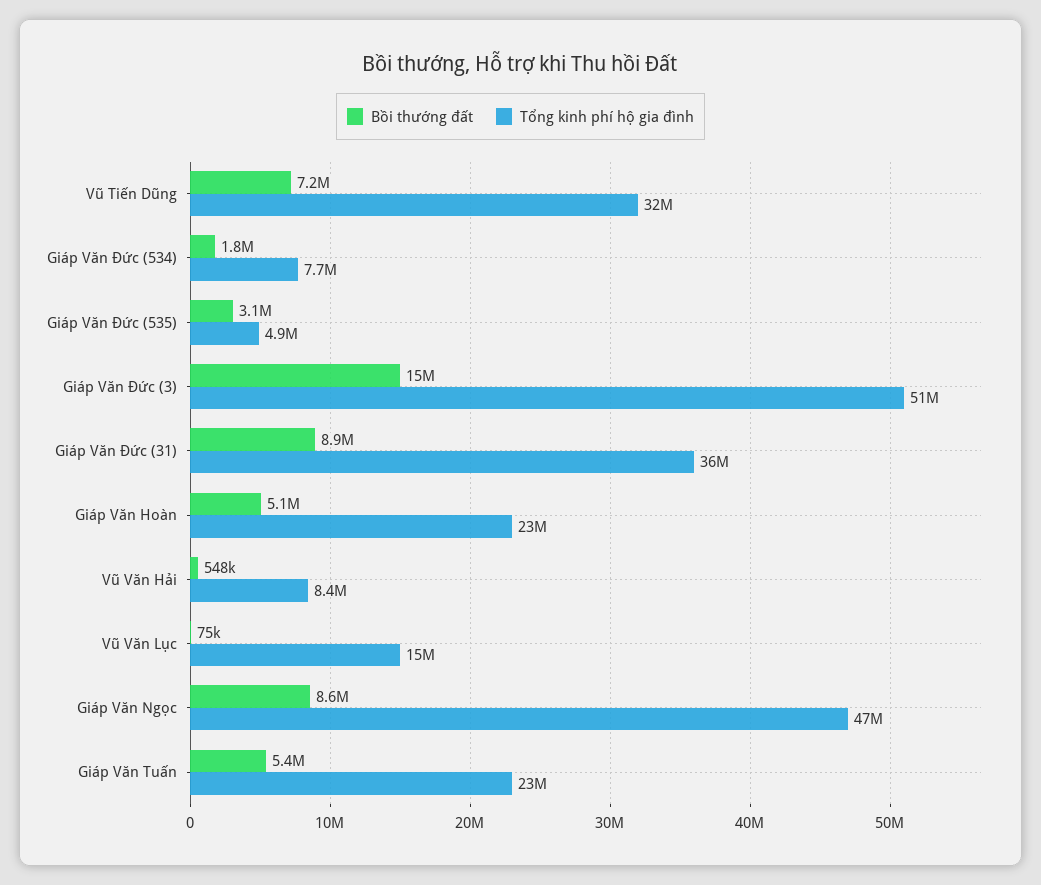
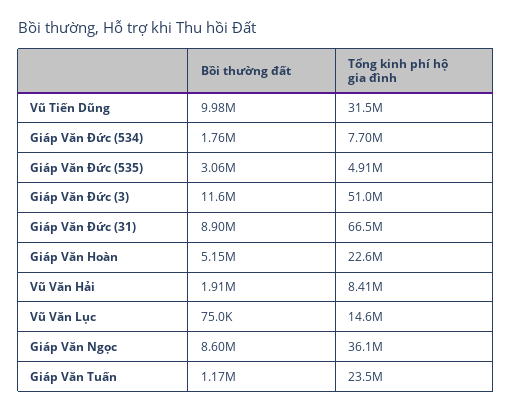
  {
    "Bồi thường đất": {
-     "Vũ Tiến Dũng": 7200000,
+     "Vũ Tiến Dũng": 9980000,
      "Giáp Văn Đức (534)": 1760000,
      "Giáp Văn Đức (535)": 3060000,
-     "Giáp Văn Đức (3)": 15000000,
+     "Giáp Văn Đức (3)": 11600000,
      "Giáp Văn Đức (31)": 8900000,
      "Giáp Văn Hoàn": 5150000,
-     "Vũ Văn Hải": 548000,
+     "Vũ Văn Hải": 1910000,
      "Vũ Văn Lục": 75000,
      "Giáp Văn Ngọc": 8600000,
-     "Giáp Văn Tuấn": 5400000
+     "Giáp Văn Tuấn": 1170000
    },
    "Tổng kinh phí hộ gia đình": {
      "Vũ Tiến Dũng": 31500000,
      "Giáp Văn Đức (534)": 7700000,
      "Giáp Văn Đức (535)": 4910000,
      "Giáp Văn Đức (3)": 51000000,
-     "Giáp Văn Đức (31)": 36000000,
+     "Giáp Văn Đức (31)": 66500000,
      "Giáp Văn Hoàn": 22600000,
      "Vũ Văn Hải": 8410000,
      "Vũ Văn Lục": 14600000,
-     "Giáp Văn Ngọc": 47000000,
+     "Giáp Văn Ngọc": 36100000,
      "Giáp Văn Tuấn": 23500000
    }
  }

